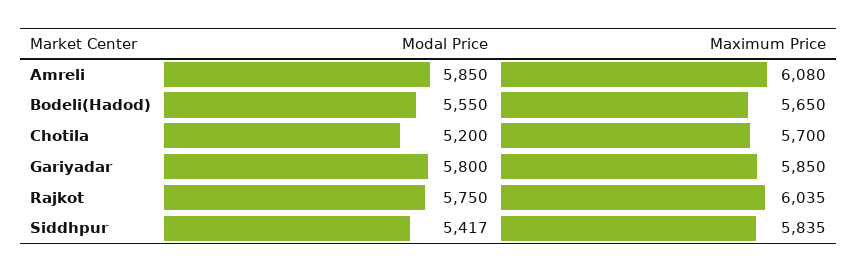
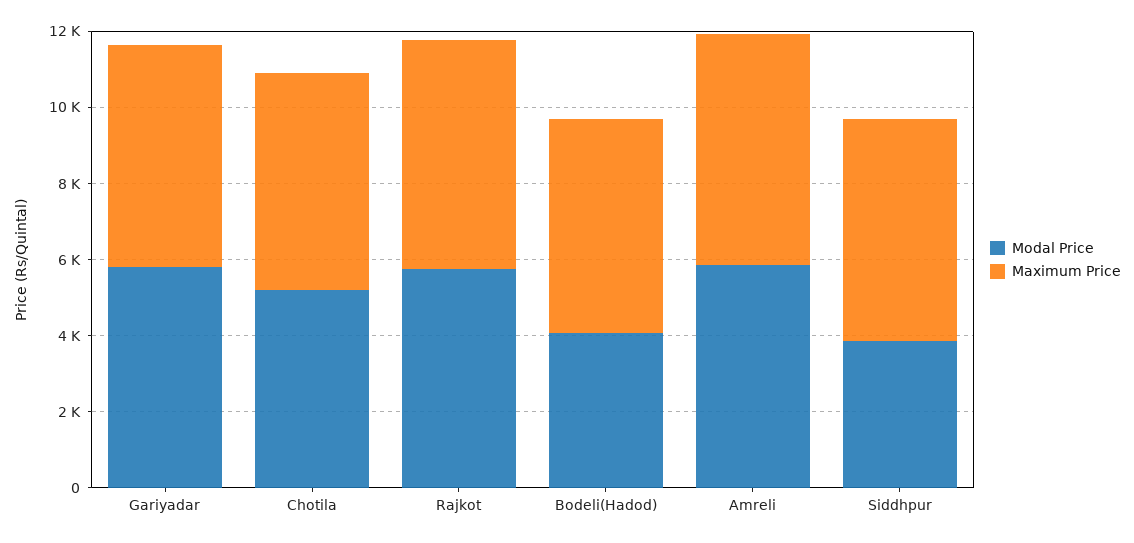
  {
    "Modal Price": {
      "Amreli": 5850,
-     "Bodeli(Hadod)": 5550,
+     "Bodeli(Hadod)": 4000,
      "Chotila": 5200,
      "Gariyadar": 5800,
      "Rajkot": 5750,
-     "Siddhpur": 5417
+     "Siddhpur": 4000
    },
    "Maximum Price": {
      "Amreli": 6080,
      "Bodeli(Hadod)": 5650,
      "Chotila": 5700,
      "Gariyadar": 5850,
      "Rajkot": 6035,
      "Siddhpur": 5835
    }
  }

